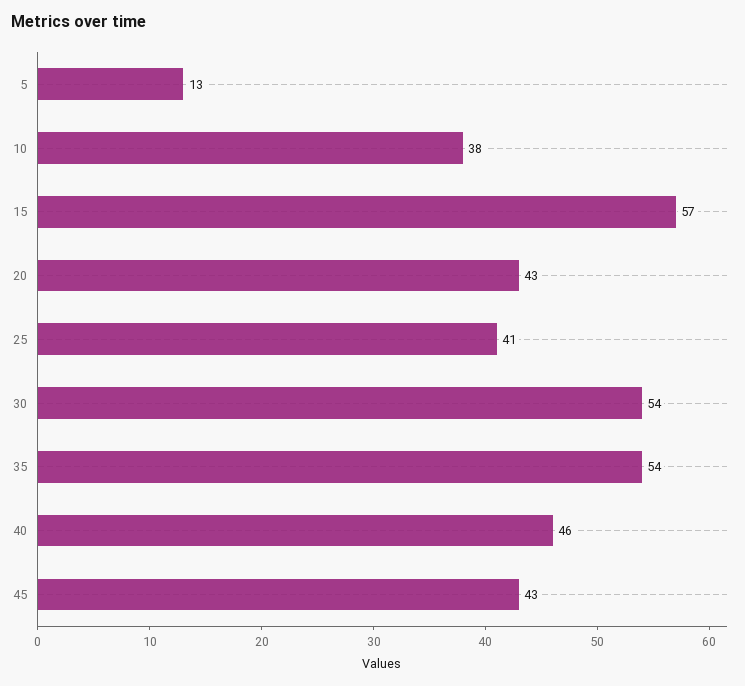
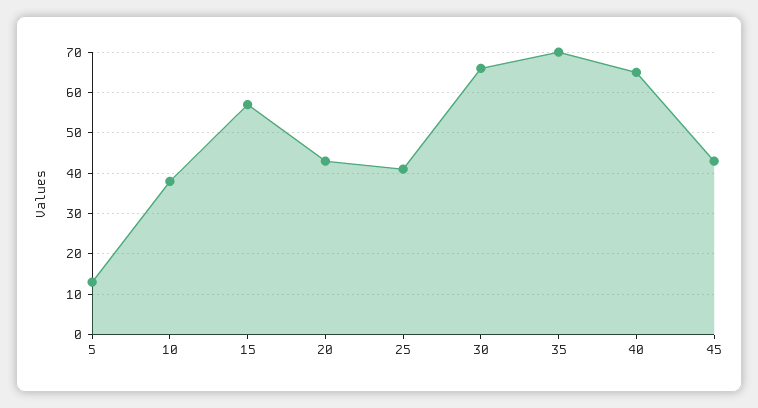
  {
    "5": 13,
    "10": 38,
    "15": 57,
    "20": 43,
    "25": 41,
-   "30": 54,
+   "30": 65,
-   "35": 54,
+   "35": 70,
-   "40": 46,
+   "40": 65,
    "45": 43
  }

